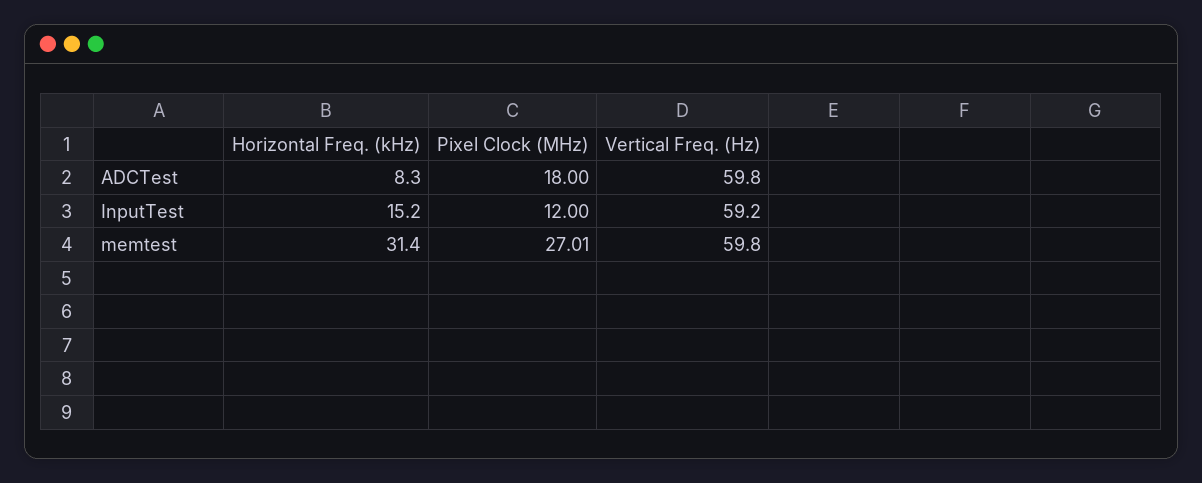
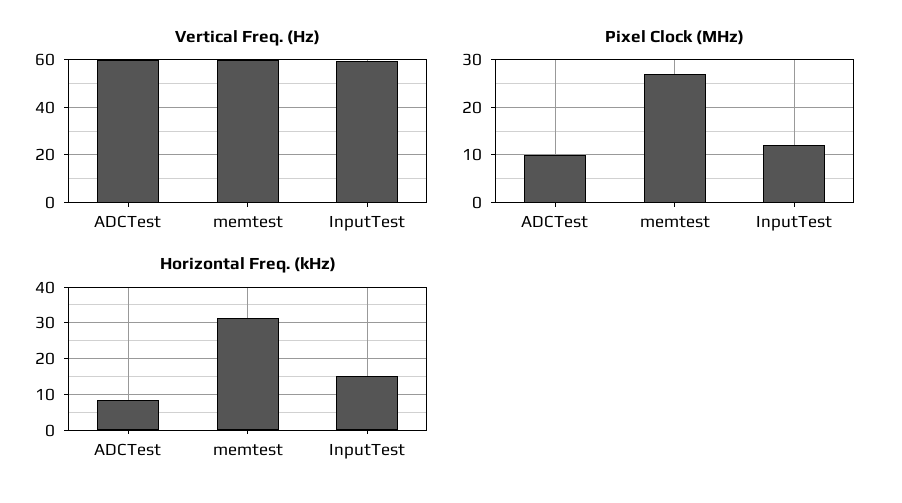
  {
    "Horizontal Freq. (kHz)": {
      "ADCTest": 8.3,
      "InputTest": 15.2,
      "memtest": 31.4
    },
    "Pixel Clock (MHz)": {
-     "ADCTest": 18,
+     "ADCTest": 10,
      "InputTest": 12,
      "memtest": 27.01
    },
    "Vertical Freq. (Hz)": {
      "ADCTest": 59.8,
      "InputTest": 59.2,
      "memtest": 59.8
    }
  }

